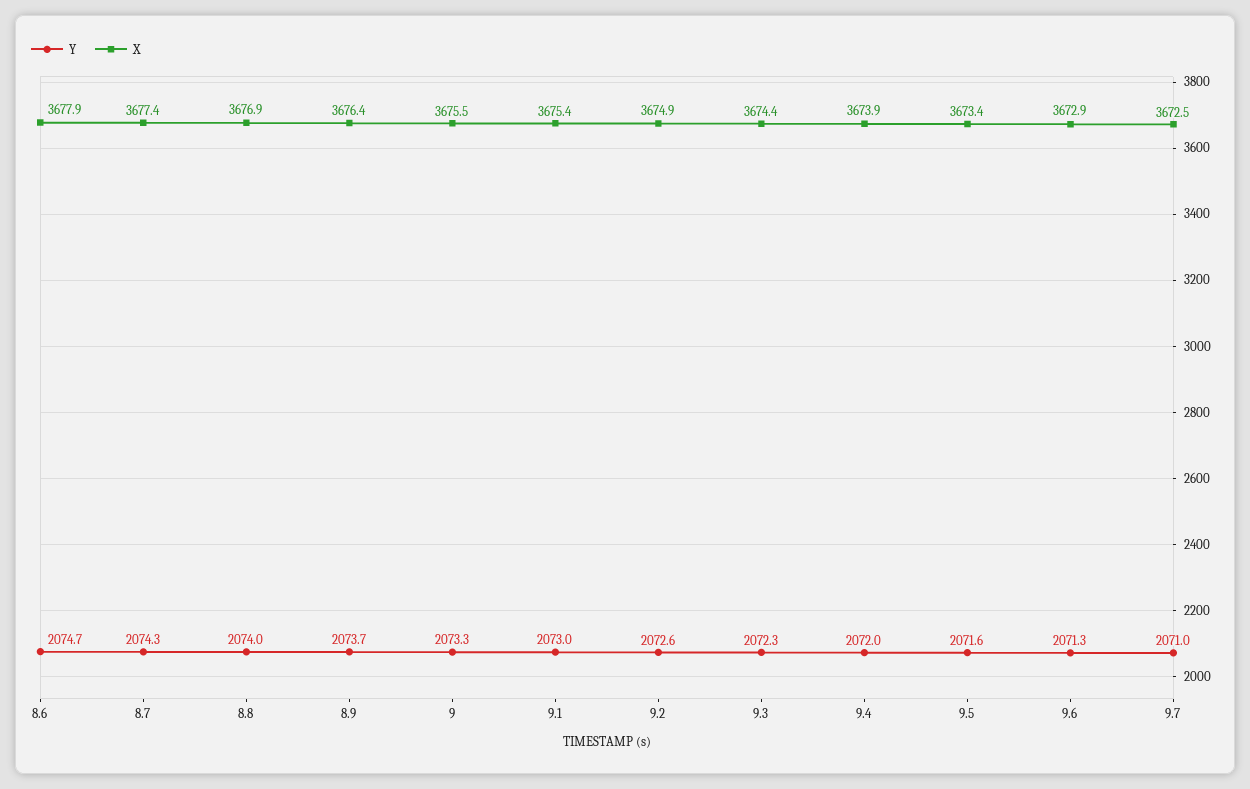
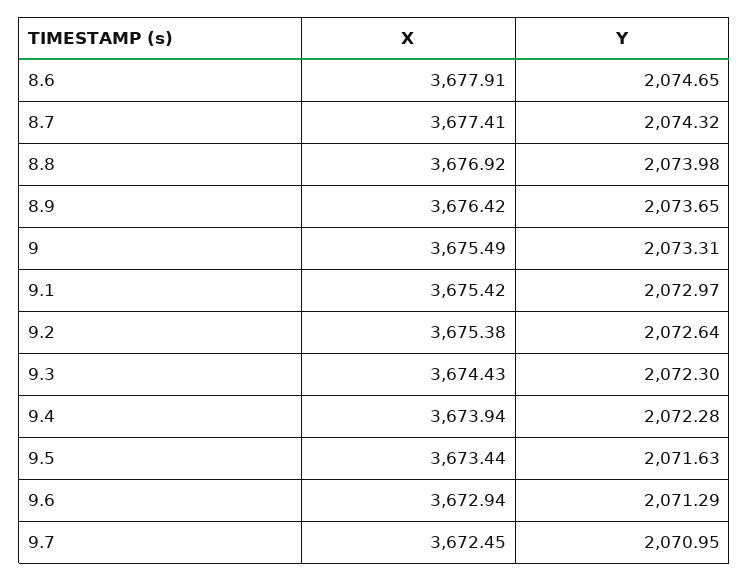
  {
    "Y": {
      "8.6": 2074.65,
      "8.7": 2074.32,
      "8.8": 2073.98,
      "8.9": 2073.65,
      "9": 2073.31,
      "9.1": 2072.97,
      "9.2": 2072.64,
      "9.3": 2072.3,
-     "9.4": 2072,
+     "9.4": 2072.28,
      "9.5": 2071.63,
      "9.6": 2071.29,
      "9.7": 2070.95
    },
    "X": {
      "8.6": 3677.91,
      "8.7": 3677.41,
      "8.8": 3676.92,
      "8.9": 3676.42,
      "9": 3675.49,
      "9.1": 3675.42,
-     "9.2": 3674.9,
+     "9.2": 3675.38,
      "9.3": 3674.43,
      "9.4": 3673.94,
      "9.5": 3673.44,
      "9.6": 3672.94,
      "9.7": 3672.45
    }
  }

